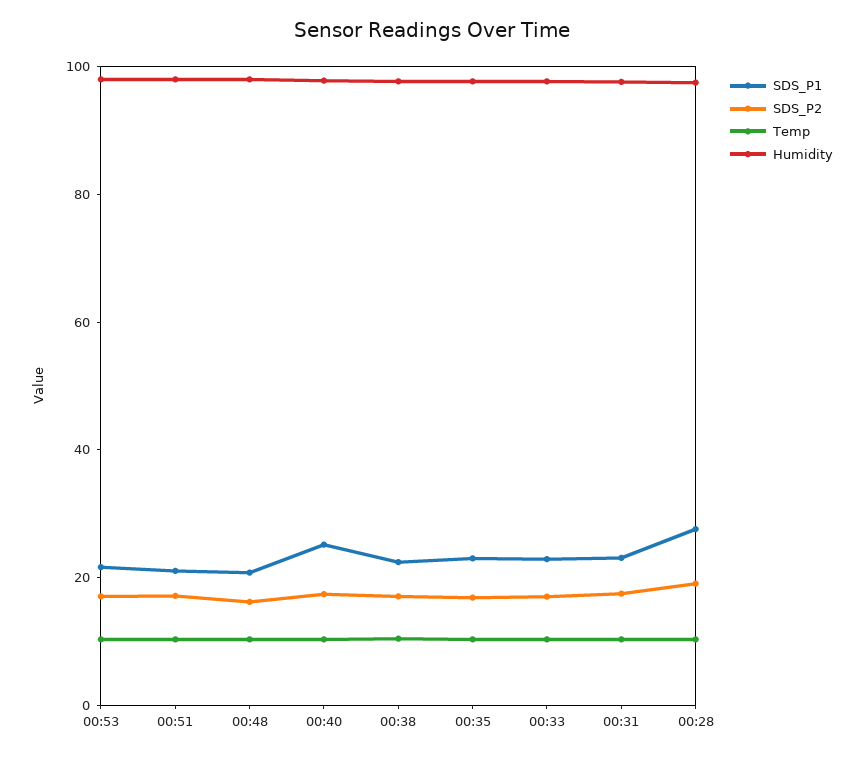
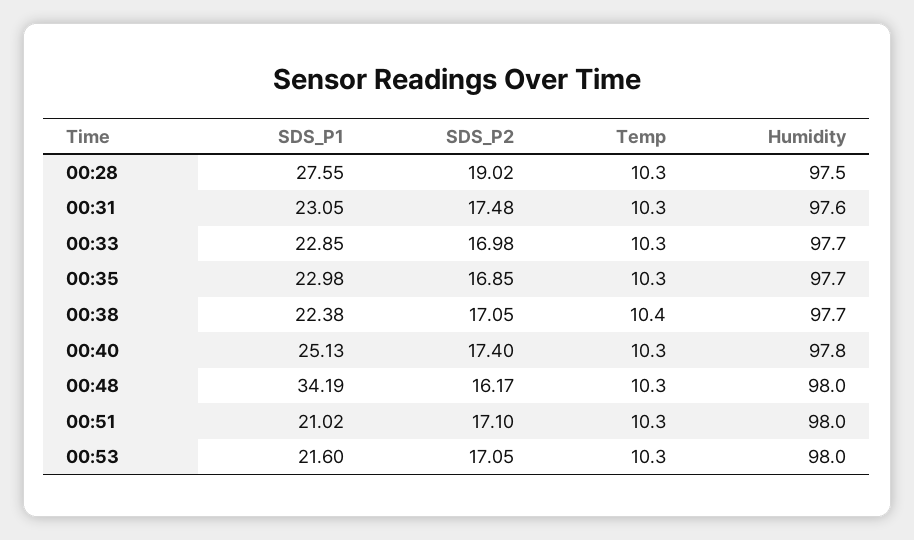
  {
    "SDS_P1": {
      "00:53": 21.6,
      "00:51": 21.02,
-     "00:48": 20,
+     "00:48": 34.19,
      "00:40": 25.13,
      "00:38": 22.38,
      "00:35": 22.98,
      "00:33": 22.85,
      "00:31": 23.05,
      "00:28": 27.55
    },
    "SDS_P2": {
      "00:53": 17.05,
      "00:51": 17.1,
      "00:48": 16.17,
      "00:40": 17.4,
      "00:38": 17.05,
      "00:35": 16.85,
      "00:33": 16.98,
      "00:31": 17.48,
      "00:28": 19.02
    },
    "Temp": {
      "00:53": 10.3,
      "00:51": 10.3,
      "00:48": 10.3,
      "00:40": 10.3,
      "00:38": 10.4,
      "00:35": 10.3,
      "00:33": 10.3,
      "00:31": 10.3,
      "00:28": 10.3
    },
    "Humidity": {
      "00:53": 98,
      "00:51": 98,
      "00:48": 98,
      "00:40": 97.8,
      "00:38": 97.7,
      "00:35": 97.7,
      "00:33": 97.7,
      "00:31": 97.6,
      "00:28": 97.5
    }
  }

